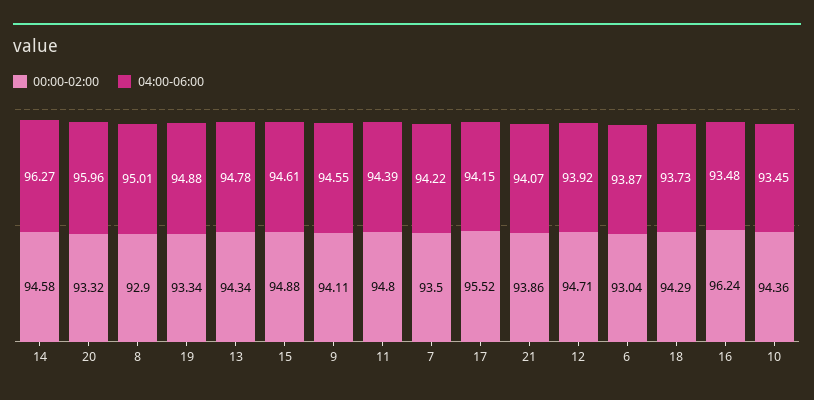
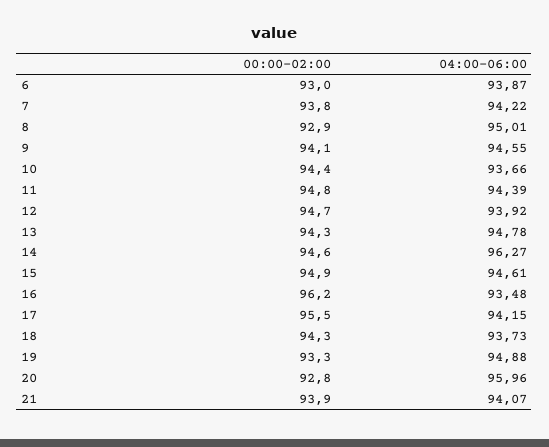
  {
    "00:00-02:00": {
      "14": 94.58,
-     "20": 93.32,
+     "20": 92.8,
      "8": 92.9,
      "19": 93.34,
      "13": 94.34,
      "15": 94.88,
      "9": 94.11,
      "11": 94.8,
-     "7": 93.5,
+     "7": 93.8,
      "17": 95.52,
      "21": 93.86,
      "12": 94.71,
      "6": 93.04,
      "18": 94.29,
      "16": 96.24,
      "10": 94.36
    },
    "04:00-06:00": {
      "14": 96.27,
      "20": 95.96,
      "8": 95.01,
      "19": 94.88,
      "13": 94.78,
      "15": 94.61,
      "9": 94.55,
      "11": 94.39,
      "7": 94.22,
      "17": 94.15,
      "21": 94.07,
      "12": 93.92,
      "6": 93.87,
      "18": 93.73,
      "16": 93.48,
-     "10": 93.45
+     "10": 93.66
    }
  }

